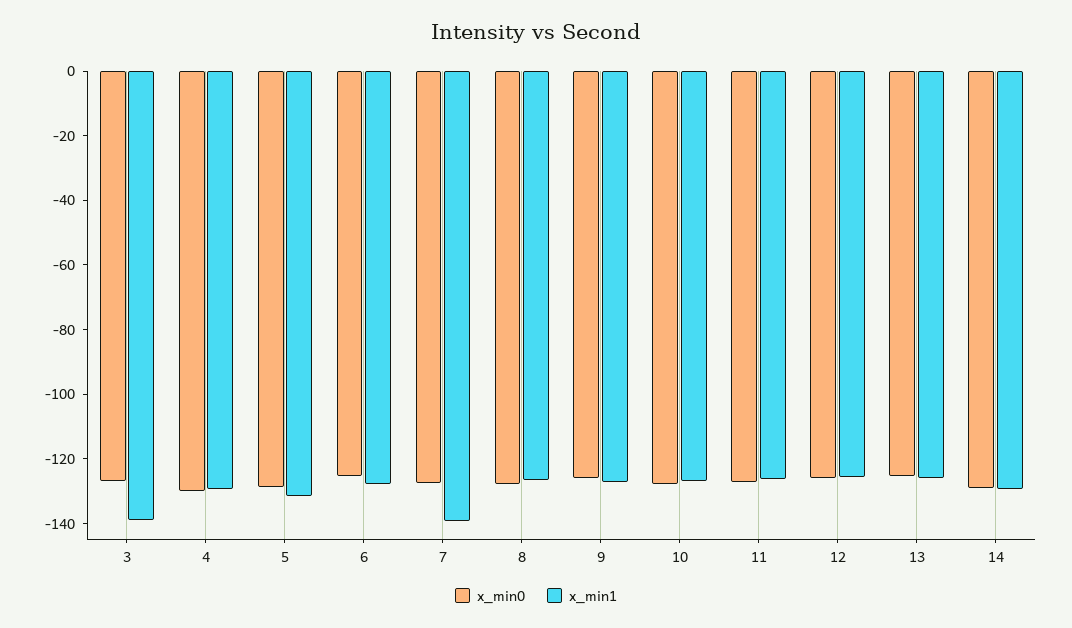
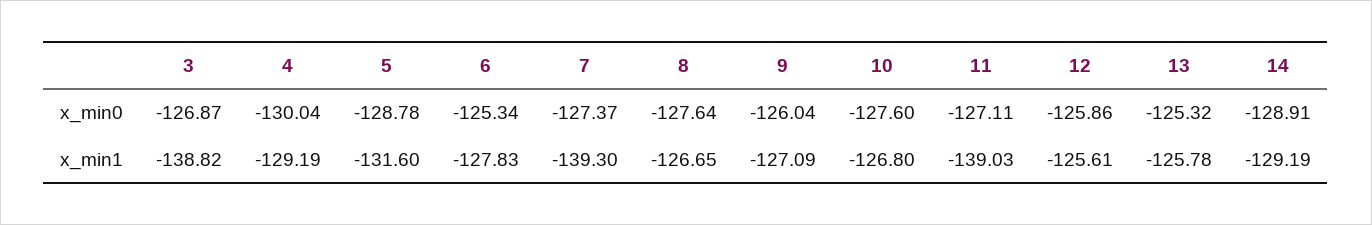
  {
    "x_min0": {
      "3": -126.87,
      "4": -130.04,
      "5": -128.78,
      "6": -125.34,
      "7": -127.37,
      "8": -127.64,
      "9": -126.04,
      "10": -127.6,
      "11": -127.11,
      "12": -125.86,
      "13": -125.32,
      "14": -128.91
    },
    "x_min1": {
      "3": -138.82,
      "4": -129.19,
      "5": -131.6,
      "6": -127.83,
      "7": -139.3,
      "8": -126.65,
      "9": -127.09,
      "10": -126.8,
-     "11": -125,
+     "11": -139.03,
      "12": -125.61,
      "13": -125.78,
      "14": -129.19
    }
  }

